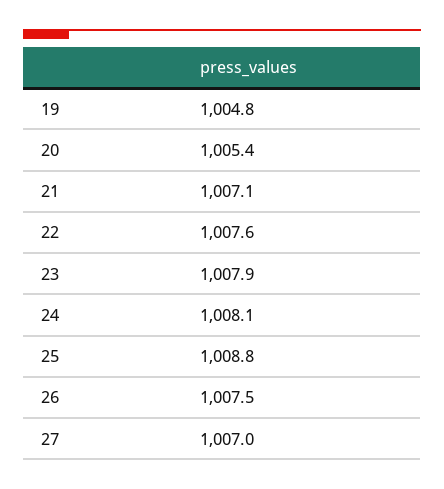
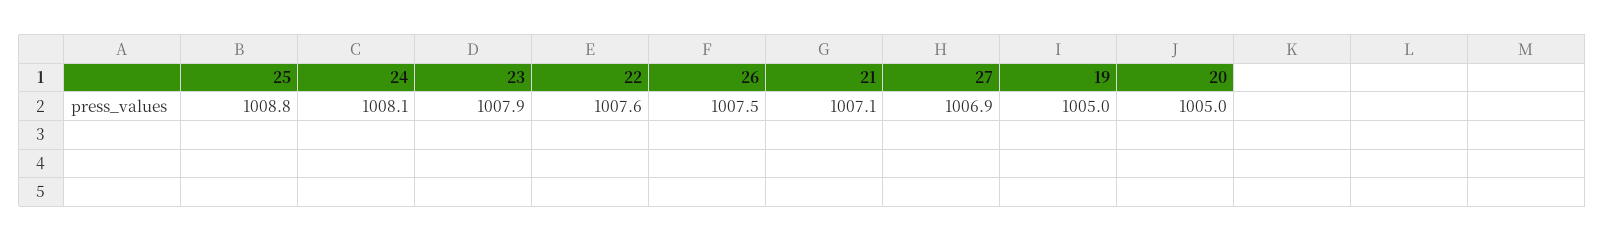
  {
-   "19": 1004.8,
+   "19": 1005,
-   "20": 1005.4,
+   "20": 1005,
    "21": 1007.1,
    "22": 1007.6,
    "23": 1007.9,
    "24": 1008.1,
    "25": 1008.8,
    "26": 1007.5,
-   "27": 1007
+   "27": 1006.9
  }

